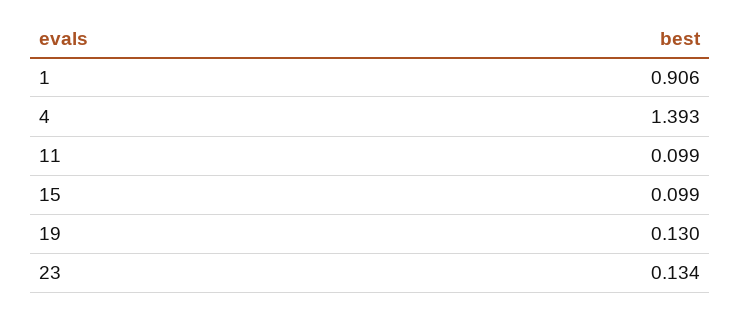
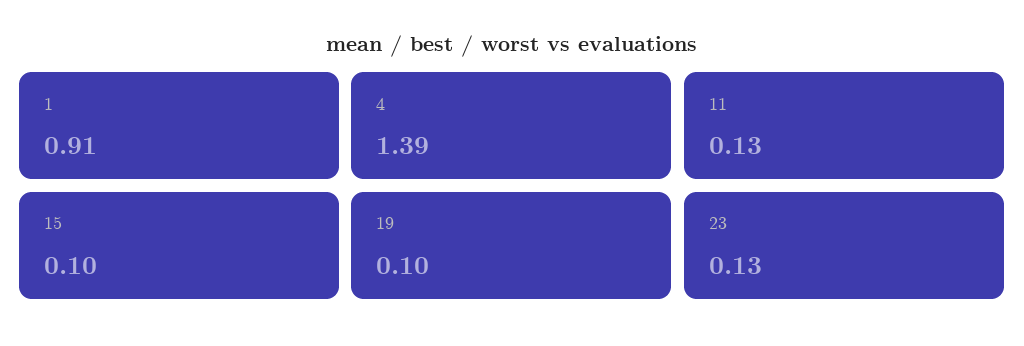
  {
    "1": 0.906,
    "4": 1.393,
-   "11": 0.099,
+   "11": 0.13,
    "15": 0.099,
-   "19": 0.13,
+   "19": 0.1,
    "23": 0.134
  }

